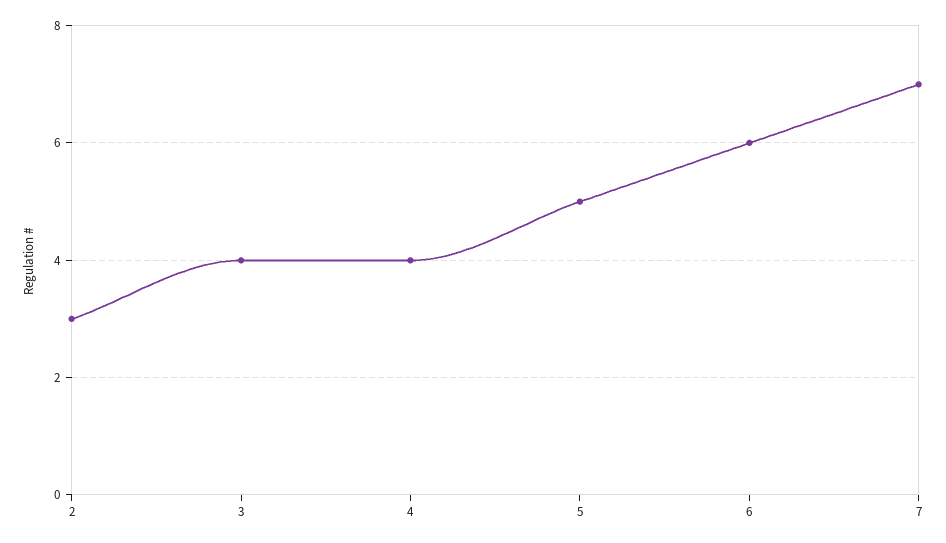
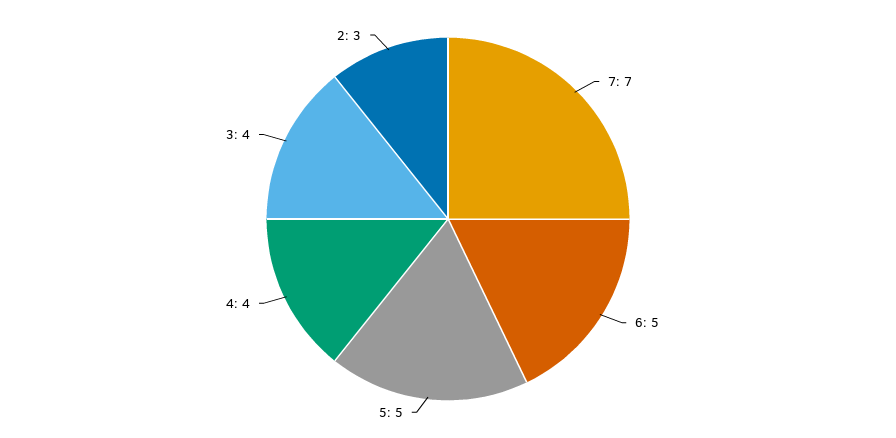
  {
    "2": 3,
    "3": 4,
    "4": 4,
    "5": 5,
-   "6": 6,
+   "6": 5,
    "7": 7
  }

